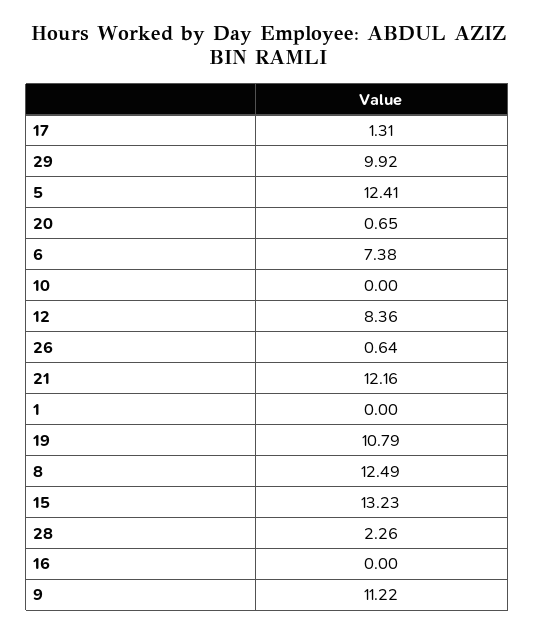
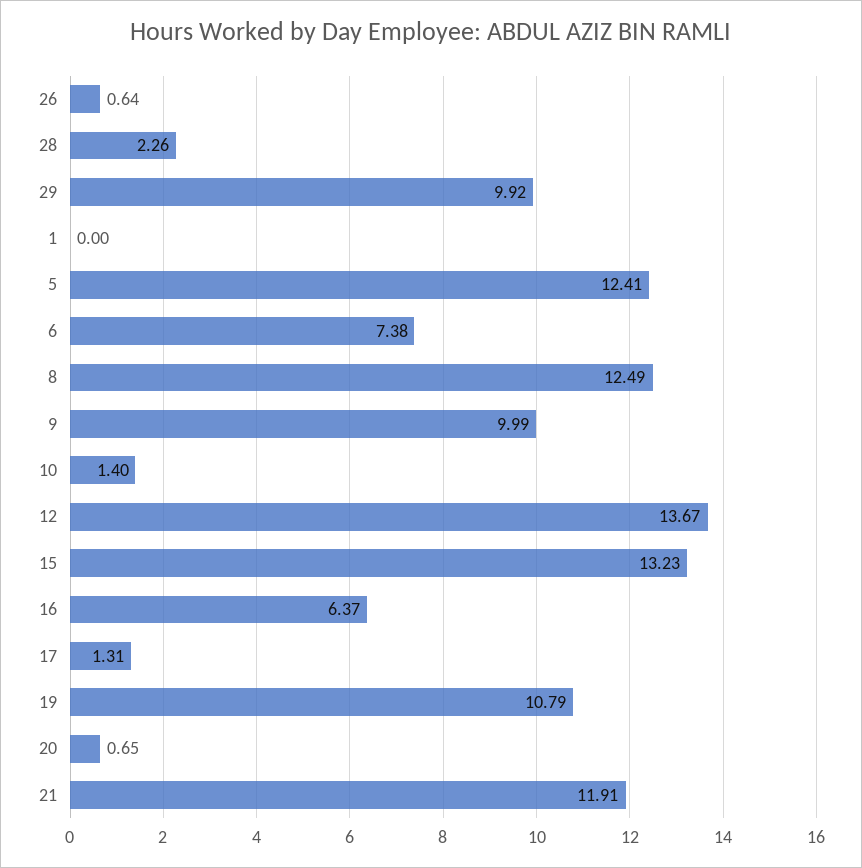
  {
    "17": 1.31,
    "29": 9.92,
    "5": 12.41,
    "20": 0.65,
    "6": 7.38,
-   "10": 0,
+   "10": 1.4,
-   "12": 8.36,
+   "12": 13.67,
    "26": 0.64,
-   "21": 12.16,
+   "21": 11.91,
    "1": 0,
    "19": 10.79,
    "8": 12.49,
    "15": 13.23,
    "28": 2.26,
-   "16": 0,
+   "16": 6.37,
-   "9": 11.22
+   "9": 9.99
  }

